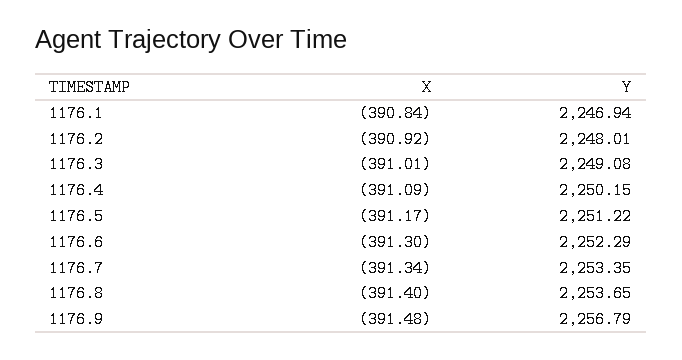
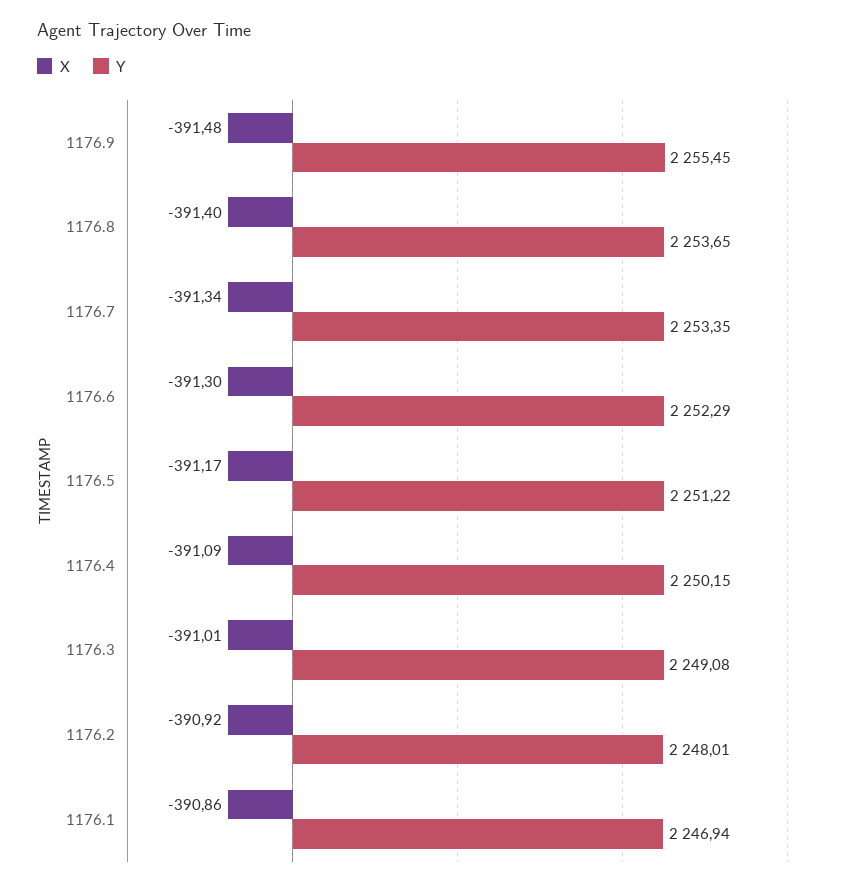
  {
    "X": {
-     "1176.1": -390.84,
+     "1176.1": -390.86,
      "1176.2": -390.92,
      "1176.3": -391.01,
      "1176.4": -391.09,
      "1176.5": -391.17,
      "1176.6": -391.3,
      "1176.7": -391.34,
      "1176.8": -391.4,
      "1176.9": -391.48
    },
    "Y": {
      "1176.1": 2246.94,
      "1176.2": 2248.01,
      "1176.3": 2249.08,
      "1176.4": 2250.15,
      "1176.5": 2251.22,
      "1176.6": 2252.29,
      "1176.7": 2253.35,
      "1176.8": 2253.65,
-     "1176.9": 2256.79
+     "1176.9": 2255.45
    }
  }

